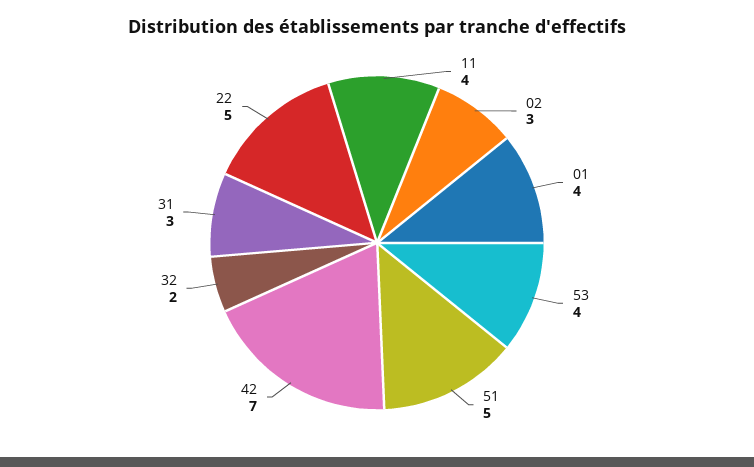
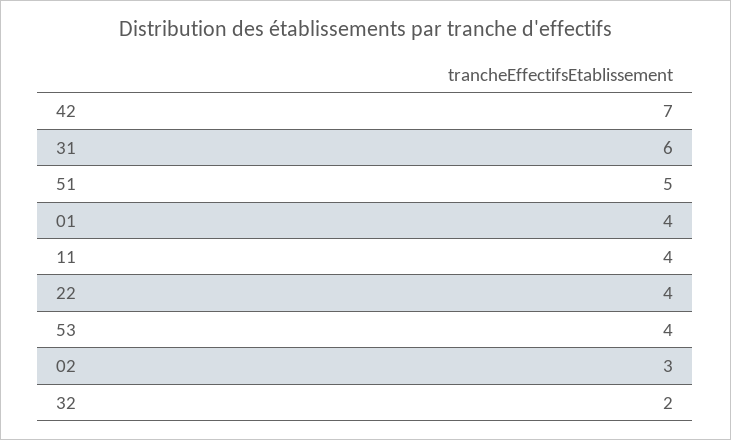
  {
    "11": 4,
    "02": 3,
    "01": 4,
    "53": 4,
    "51": 5,
    "42": 7,
    "32": 2,
-   "31": 3,
+   "31": 6,
-   "22": 5
+   "22": 4
  }

